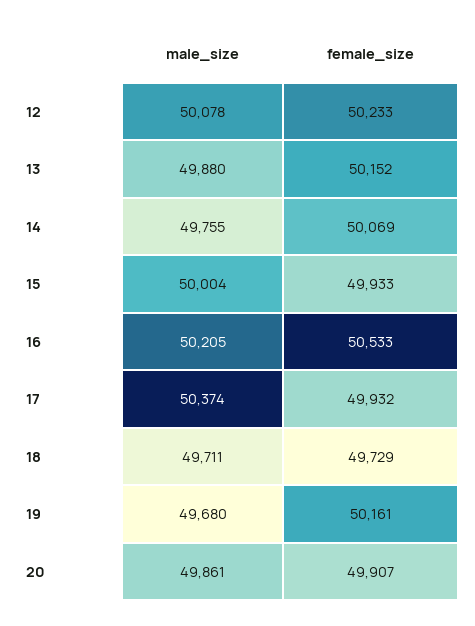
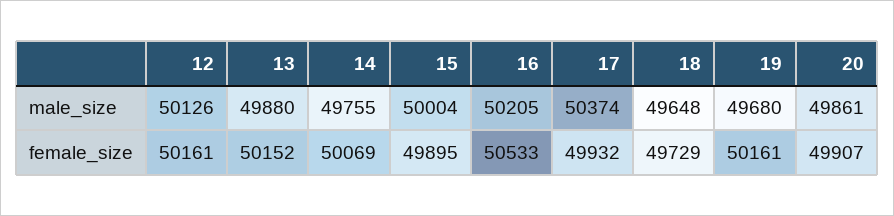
  {
    "male_size": {
-     "12": 50078,
+     "12": 50126,
      "13": 49880,
      "14": 49755,
      "15": 50004,
      "16": 50205,
      "17": 50374,
-     "18": 49711,
+     "18": 49648,
      "19": 49680,
      "20": 49861
    },
    "female_size": {
-     "12": 50233,
+     "12": 50161,
      "13": 50152,
      "14": 50069,
-     "15": 49933,
+     "15": 49895,
      "16": 50533,
      "17": 49932,
      "18": 49729,
      "19": 50161,
      "20": 49907
    }
  }

